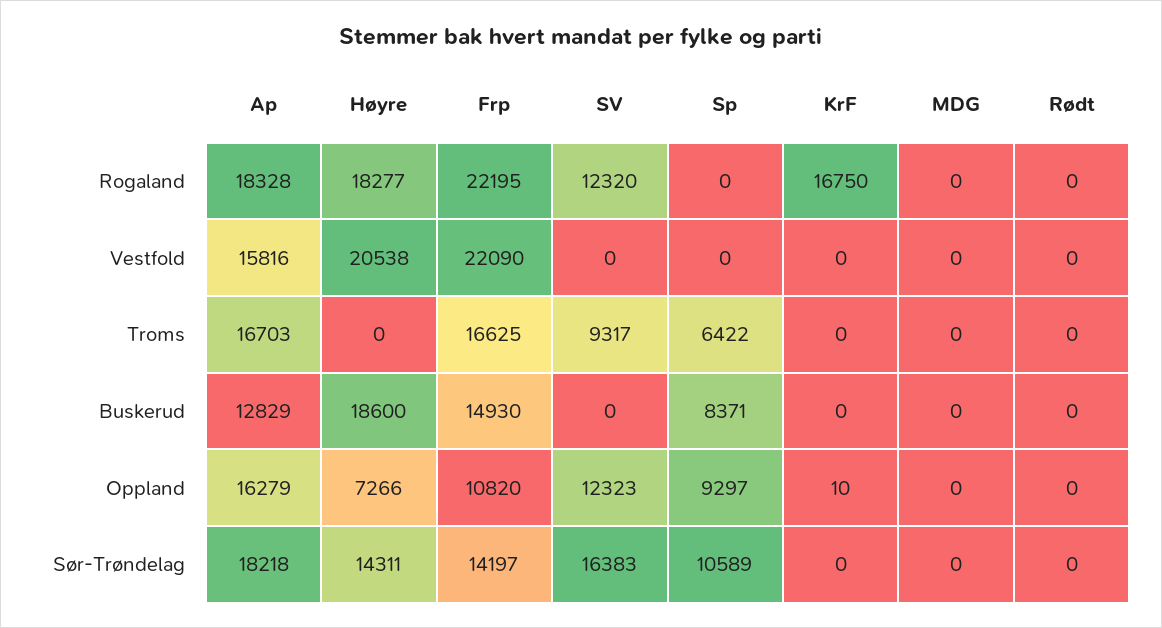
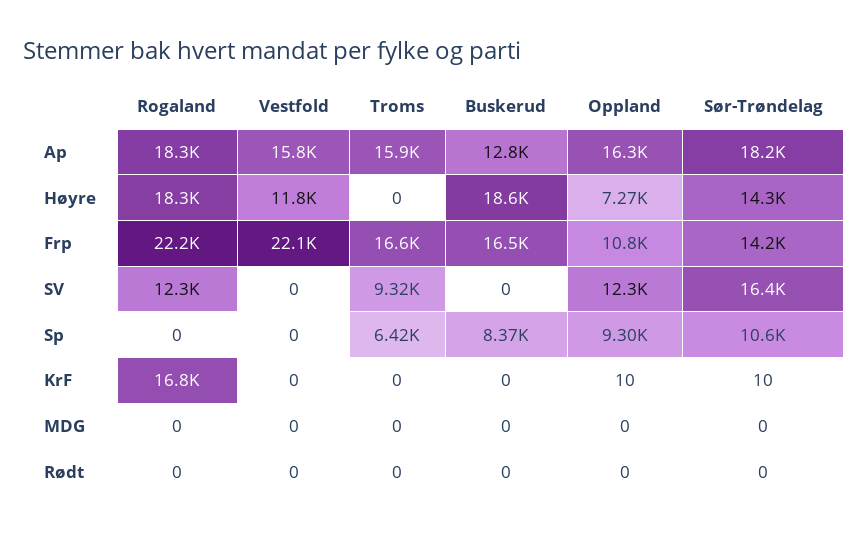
  {
    "Ap": {
      "Rogaland": 18328,
      "Vestfold": 15816,
-     "Troms": 16703,
+     "Troms": 15900,
      "Buskerud": 12829,
      "Oppland": 16279,
      "Sør-Trøndelag": 18218
    },
    "Høyre": {
      "Rogaland": 18277,
-     "Vestfold": 20538,
+     "Vestfold": 11800,
      "Troms": 0,
      "Buskerud": 18600,
      "Oppland": 7266,
      "Sør-Trøndelag": 14311
    },
    "Frp": {
      "Rogaland": 22195,
      "Vestfold": 22090,
      "Troms": 16625,
-     "Buskerud": 14930,
+     "Buskerud": 16500,
      "Oppland": 10820,
      "Sør-Trøndelag": 14197
    },
    "SV": {
      "Rogaland": 12320,
      "Vestfold": 0,
      "Troms": 9317,
      "Buskerud": 0,
      "Oppland": 12323,
      "Sør-Trøndelag": 16383
    },
    "Sp": {
      "Rogaland": 0,
      "Vestfold": 0,
      "Troms": 6422,
      "Buskerud": 8371,
      "Oppland": 9297,
      "Sør-Trøndelag": 10589
    },
    "KrF": {
      "Rogaland": 16750,
      "Vestfold": 0,
      "Troms": 0,
      "Buskerud": 0,
      "Oppland": 10,
-     "Sør-Trøndelag": 0
+     "Sør-Trøndelag": 10
    },
    "MDG": {
      "Rogaland": 0,
      "Vestfold": 0,
      "Troms": 0,
      "Buskerud": 0,
      "Oppland": 0,
      "Sør-Trøndelag": 0
    },
    "Rødt": {
      "Rogaland": 0,
      "Vestfold": 0,
      "Troms": 0,
      "Buskerud": 0,
      "Oppland": 0,
      "Sør-Trøndelag": 0
    }
  }

